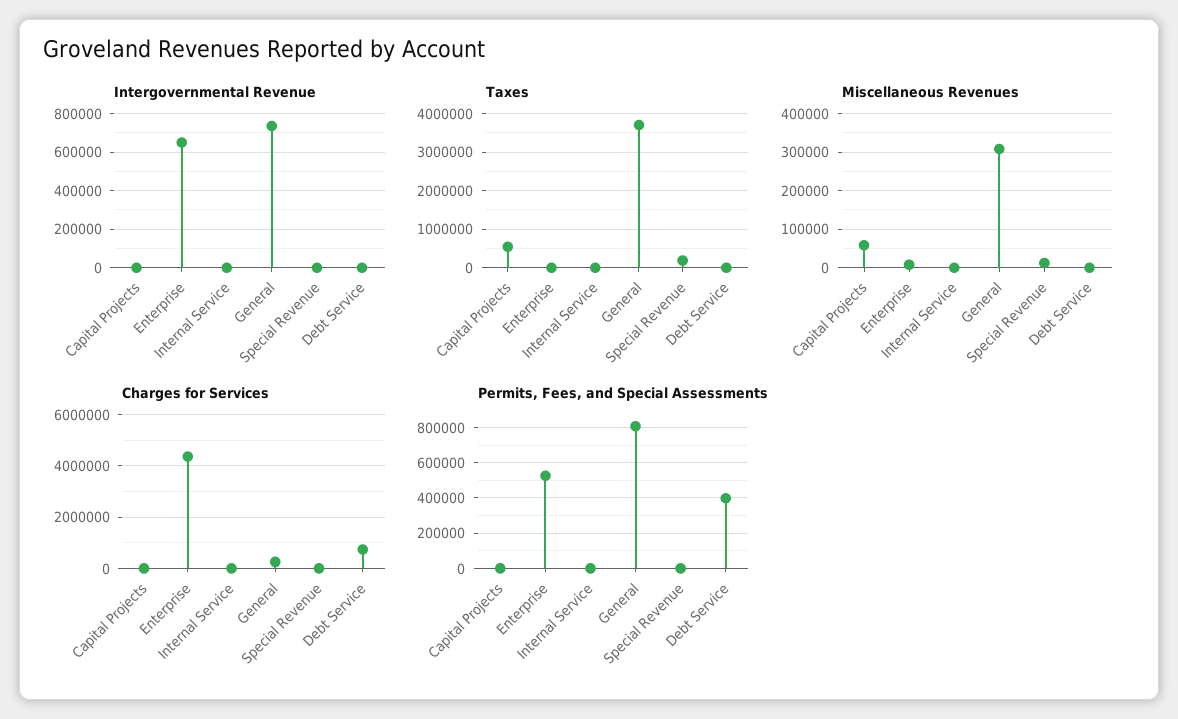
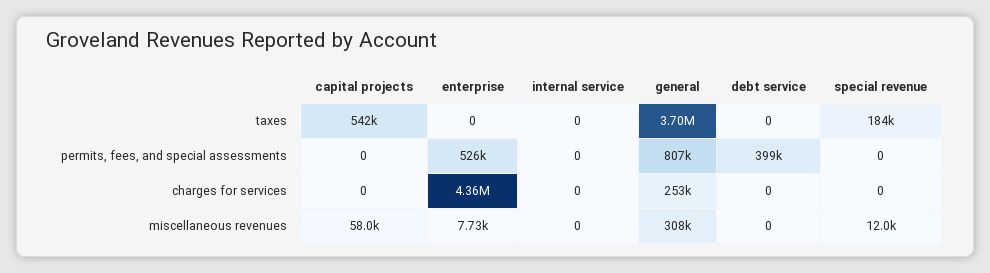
  {
-   "Intergovernmental Revenue": {
-     "Capital Projects": 0,
-     "Enterprise": 650000,
-     "Internal Service": 0,
-     "General": 750000,
-     "Special Revenue": 0,
-     "Debt Service": 0
-   },
    "Taxes": {
      "Capital Projects": 542000,
      "Enterprise": 0,
      "Internal Service": 0,
      "General": 3700000,
      "Special Revenue": 184000,
      "Debt Service": 0
    },
    "Miscellaneous Revenues": {
      "Capital Projects": 58000,
      "Enterprise": 7730,
      "Internal Service": 0,
      "General": 308000,
      "Special Revenue": 12000,
      "Debt Service": 0
    },
    "Charges for Services": {
      "Capital Projects": 0,
      "Enterprise": 4360000,
      "Internal Service": 0,
      "General": 253000,
      "Special Revenue": 0,
-     "Debt Service": 750000
+     "Debt Service": 0
    },
    "Permits, Fees, and Special Assessments": {
      "Capital Projects": 0,
      "Enterprise": 526000,
      "Internal Service": 0,
      "General": 807000,
      "Special Revenue": 0,
      "Debt Service": 399000
    }
  }

